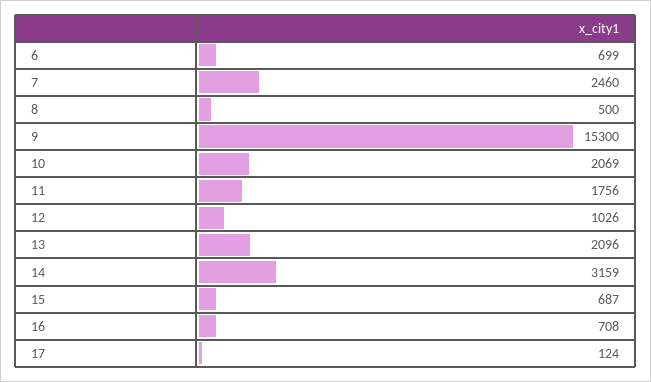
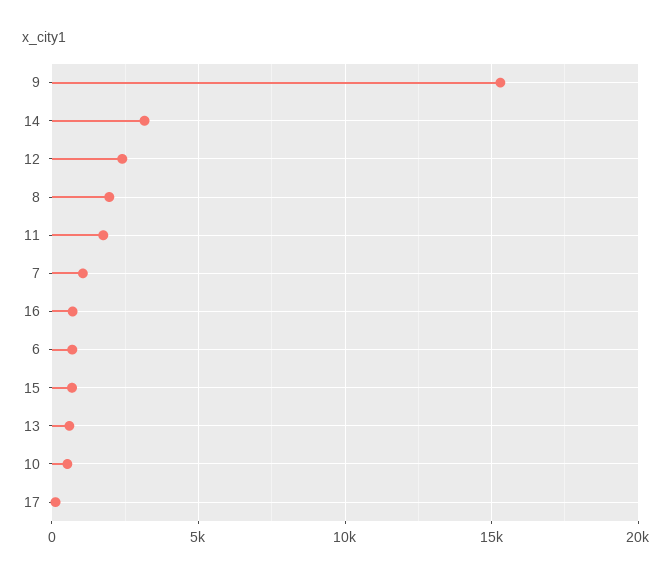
  {
    "6": 699,
-   "7": 2460,
+   "7": 1000,
-   "8": 500,
+   "8": 2000,
    "9": 15300,
-   "10": 2069,
+   "10": 500,
    "11": 1756,
-   "12": 1026,
+   "12": 2500,
-   "13": 2096,
+   "13": 500,
    "14": 3159,
    "15": 687,
    "16": 708,
    "17": 124
  }

